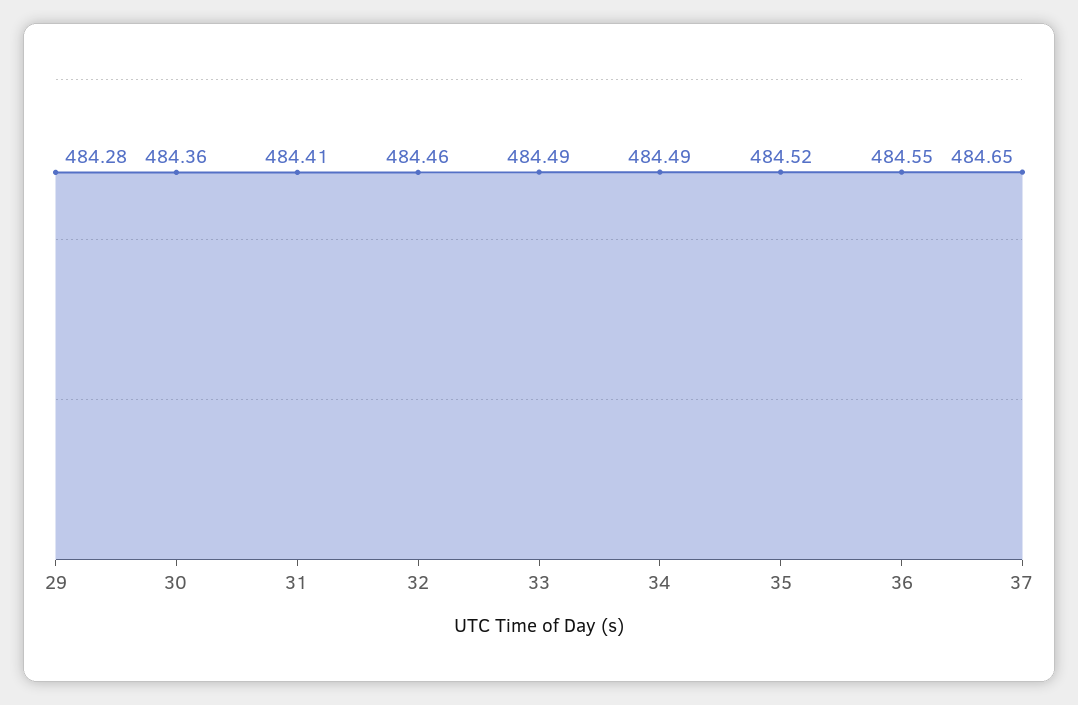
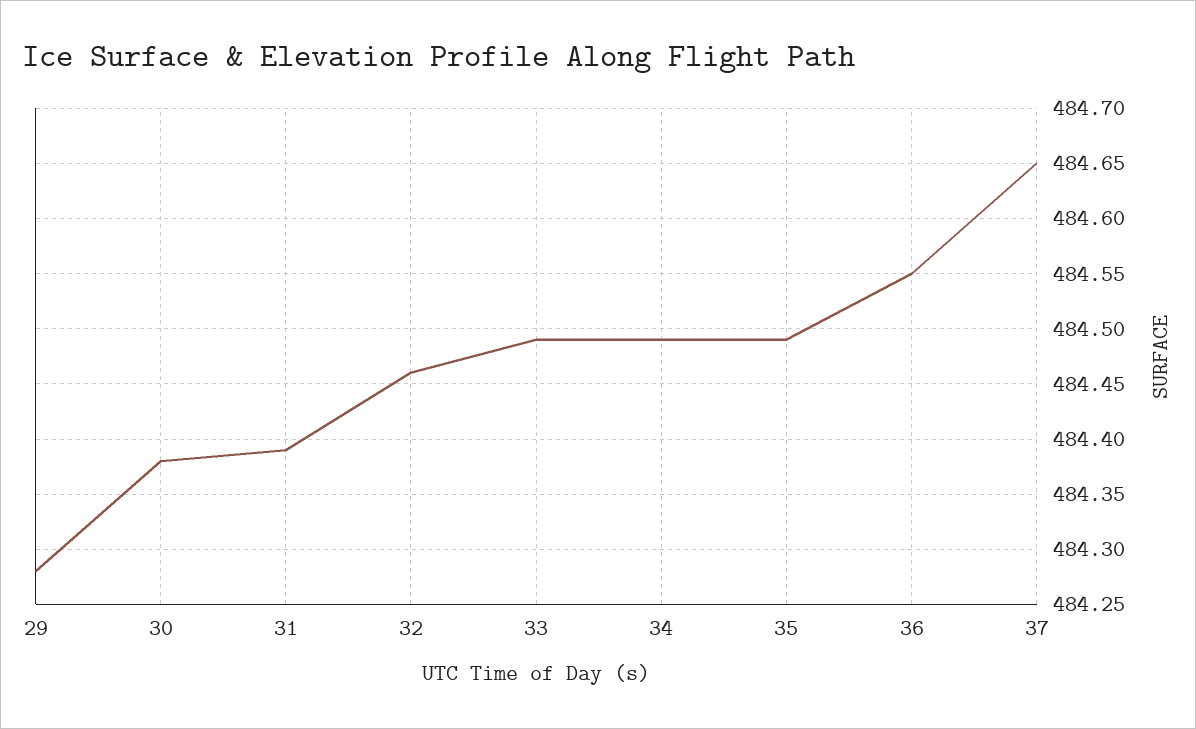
  {
    "29": 484.28,
-   "30": 484.36,
+   "30": 484.38,
-   "31": 484.41,
+   "31": 484.39,
    "32": 484.46,
    "33": 484.49,
    "34": 484.49,
-   "35": 484.52,
+   "35": 484.49,
    "36": 484.55,
    "37": 484.65
  }

